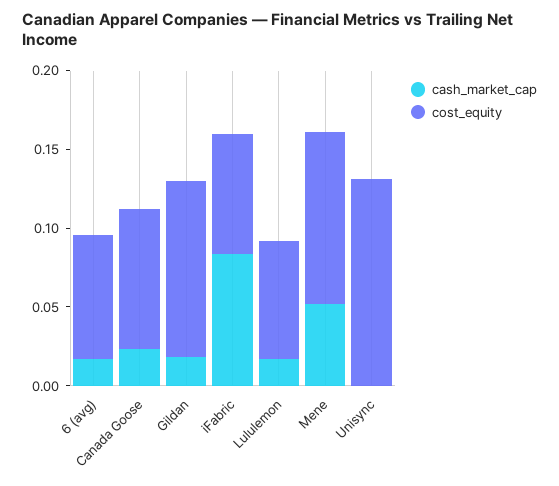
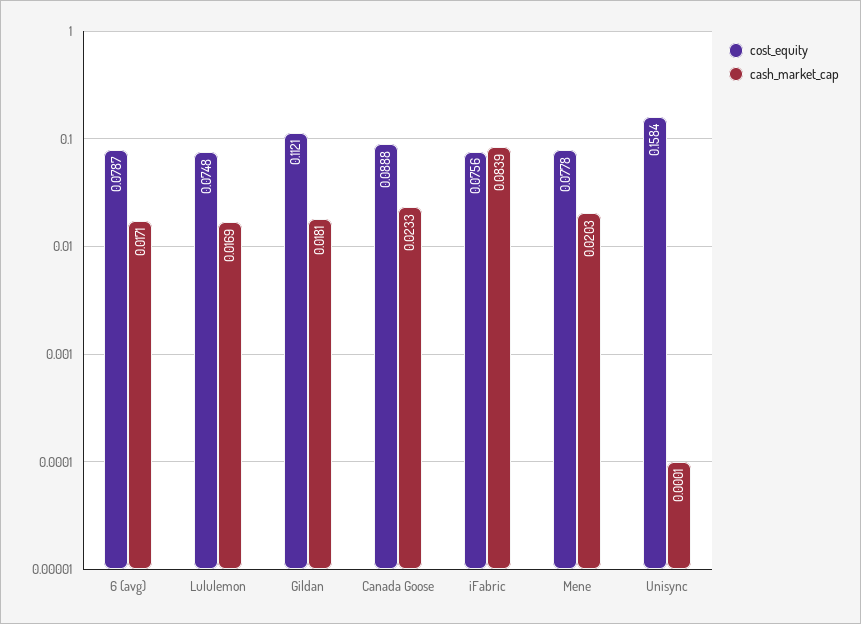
  {
    "cash_market_cap": {
      "6 (avg)": 0.0171,
      "Canada Goose": 0.0233,
      "Gildan": 0.0181,
      "iFabric": 0.0839,
      "Lululemon": 0.0169,
-     "Mene": 0.05,
+     "Mene": 0.0203,
      "Unisync": 0.0001
    },
    "cost_equity": {
      "6 (avg)": 0.0787,
      "Canada Goose": 0.0888,
      "Gildan": 0.1121,
      "iFabric": 0.0756,
      "Lululemon": 0.0748,
-     "Mene": 0.11,
+     "Mene": 0.0778,
-     "Unisync": 0.13
+     "Unisync": 0.1584
    }
  }

